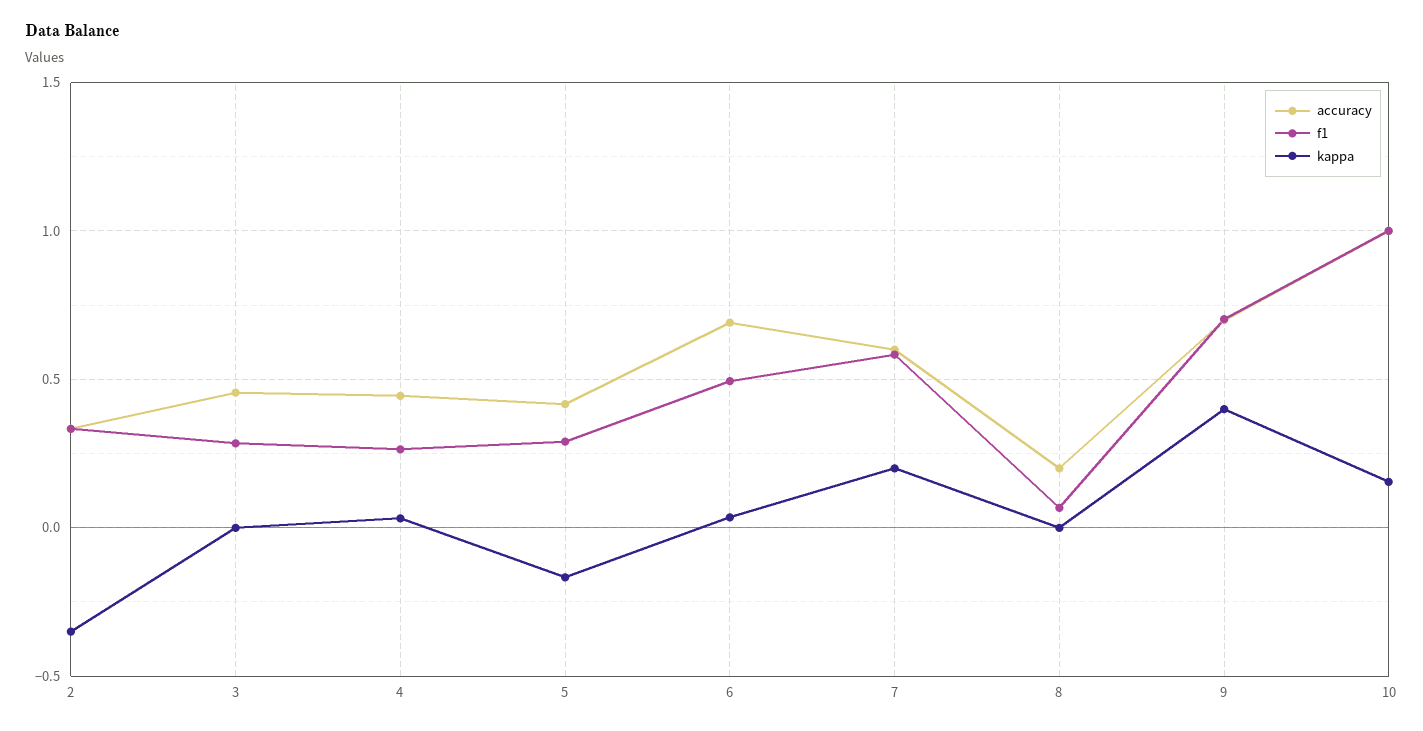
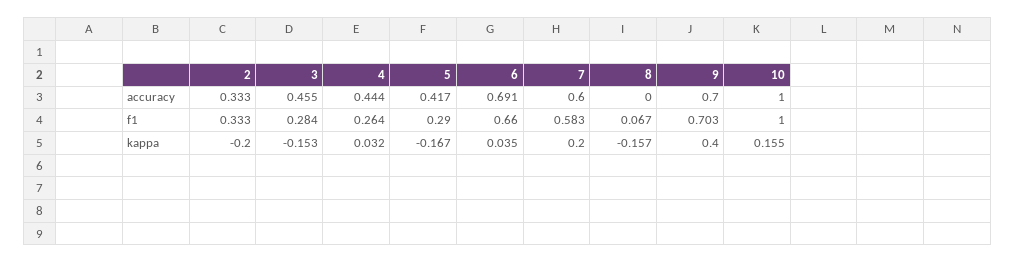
  {
    "accuracy": {
      "2": 0.333,
      "3": 0.455,
      "4": 0.444,
      "5": 0.417,
      "6": 0.691,
      "7": 0.6,
-     "8": 0.2,
+     "8": 0,
      "9": 0.7,
      "10": 1
    },
    "f1": {
      "2": 0.333,
      "3": 0.284,
      "4": 0.264,
      "5": 0.29,
-     "6": 0.5,
+     "6": 0.66,
      "7": 0.583,
      "8": 0.067,
      "9": 0.703,
      "10": 1
    },
    "kappa": {
-     "2": -0.35,
+     "2": -0.2,
-     "3": 0,
+     "3": -0.153,
      "4": 0.032,
      "5": -0.167,
      "6": 0.035,
      "7": 0.2,
-     "8": 0,
+     "8": -0.157,
      "9": 0.4,
      "10": 0.155
    }
  }

